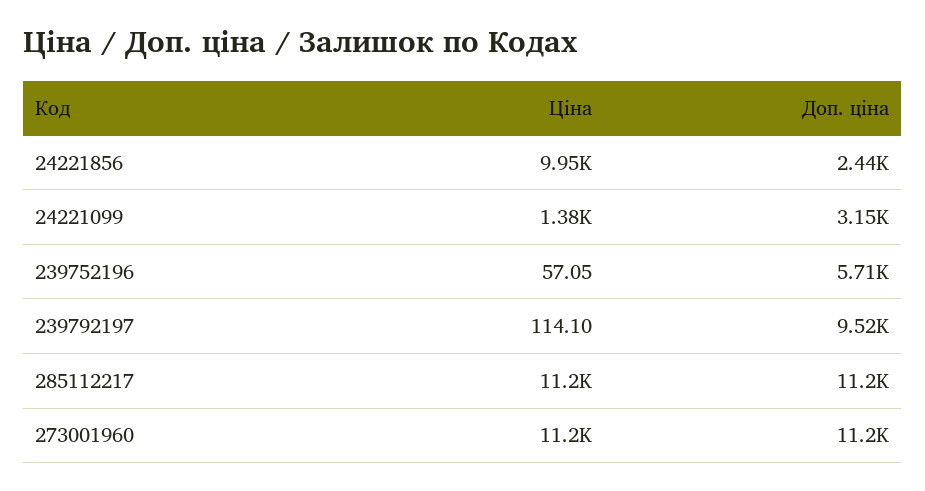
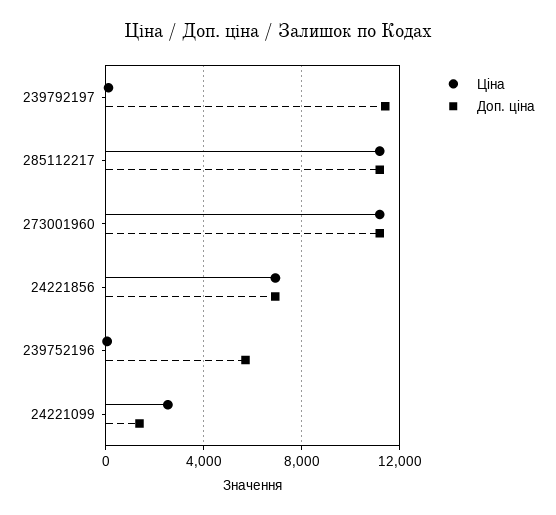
  {
    "Ціна": {
-     "24221856": 9950,
+     "24221856": 7000,
-     "24221099": 1380,
+     "24221099": 2500,
      "239752196": 57.05,
      "239792197": 114.1,
      "285112217": 11200,
      "273001960": 11200
    },
    "Доп. ціна": {
-     "24221856": 2440,
+     "24221856": 7000,
-     "24221099": 3150,
+     "24221099": 1500,
      "239752196": 5710,
-     "239792197": 9520,
+     "239792197": 11500,
      "285112217": 11200,
      "273001960": 11200
    }
  }

